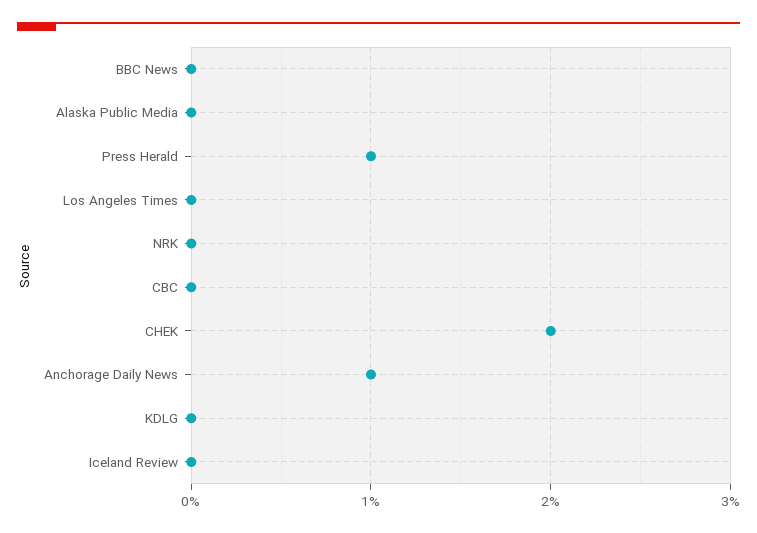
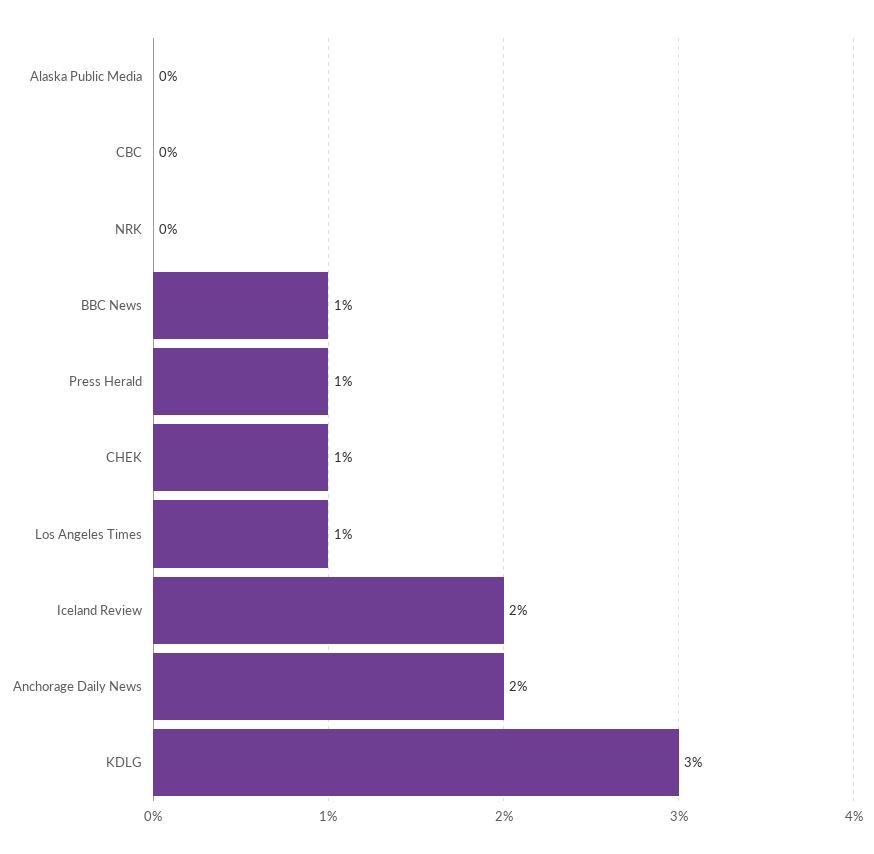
  {
-   "BBC News": 0,
+   "BBC News": 1,
    "Alaska Public Media": 0,
    "Press Herald": 1,
-   "Los Angeles Times": 0,
+   "Los Angeles Times": 1,
    "NRK": 0,
    "CBC": 0,
-   "CHEK": 2,
+   "CHEK": 1,
-   "Anchorage Daily News": 1,
+   "Anchorage Daily News": 2,
-   "KDLG": 0,
+   "KDLG": 3,
-   "Iceland Review": 0
+   "Iceland Review": 2
  }

